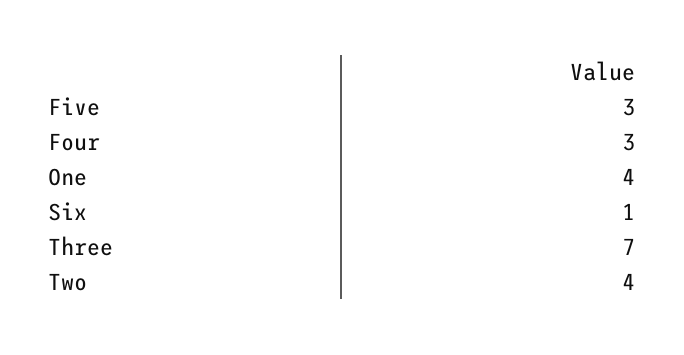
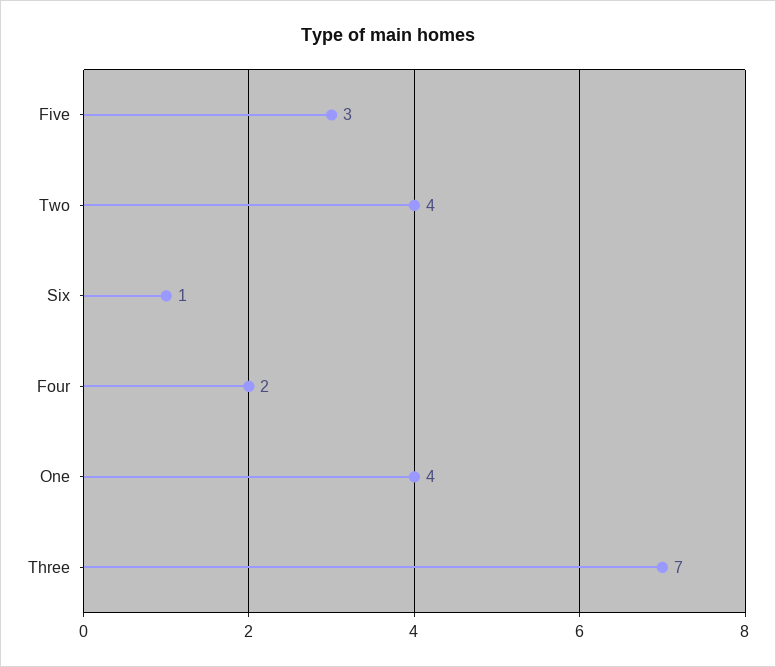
  {
    "Five": 3,
-   "Four": 3,
+   "Four": 2,
    "One": 4,
    "Six": 1,
    "Three": 7,
    "Two": 4
  }

